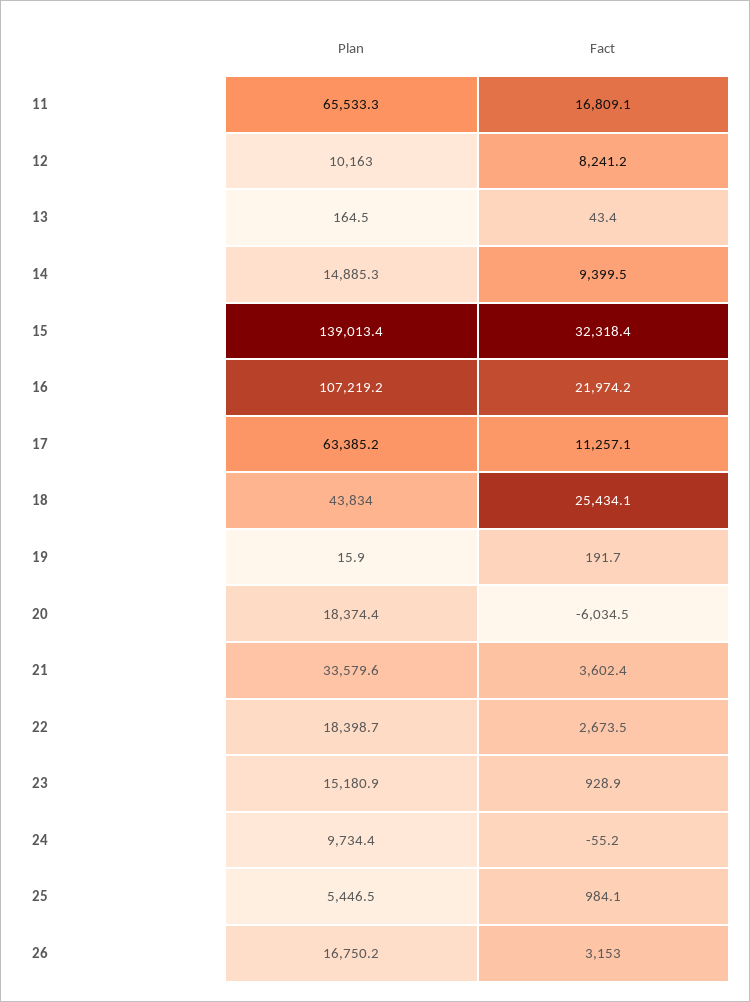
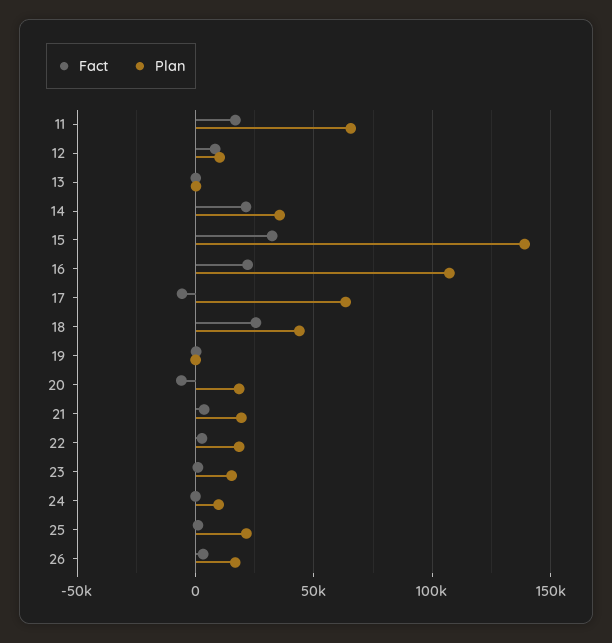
  {
    "Plan": {
      "11": 65533.3,
      "12": 10163,
      "13": 164.5,
-     "14": 14885.3,
+     "14": 35000,
      "15": 139013.4,
      "16": 107219.2,
      "17": 63385.2,
      "18": 43834,
      "19": 15.9,
      "20": 18374.4,
-     "21": 33579.6,
+     "21": 20000,
      "22": 18398.7,
      "23": 15180.9,
      "24": 9734.4,
-     "25": 5446.5,
+     "25": 20000,
      "26": 16750.2
    },
    "Fact": {
      "11": 16809.1,
      "12": 8241.2,
      "13": 43.4,
-     "14": 9399.5,
+     "14": 20000,
      "15": 32318.4,
      "16": 21974.2,
-     "17": 11257.1,
+     "17": -5000,
      "18": 25434.1,
      "19": 191.7,
      "20": -6034.5,
      "21": 3602.4,
      "22": 2673.5,
      "23": 928.9,
      "24": -55.2,
      "25": 984.1,
      "26": 3153
    }
  }

